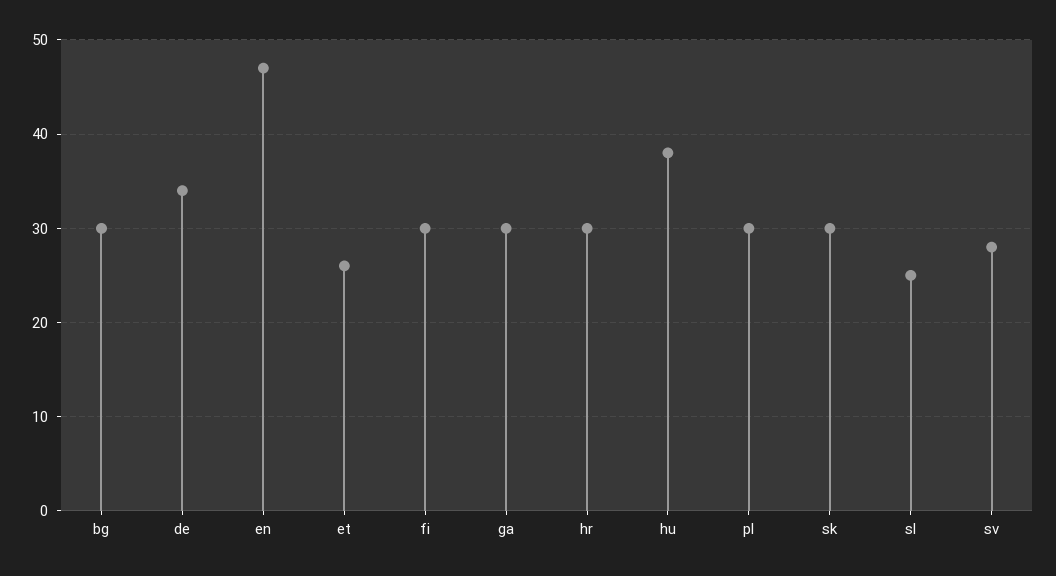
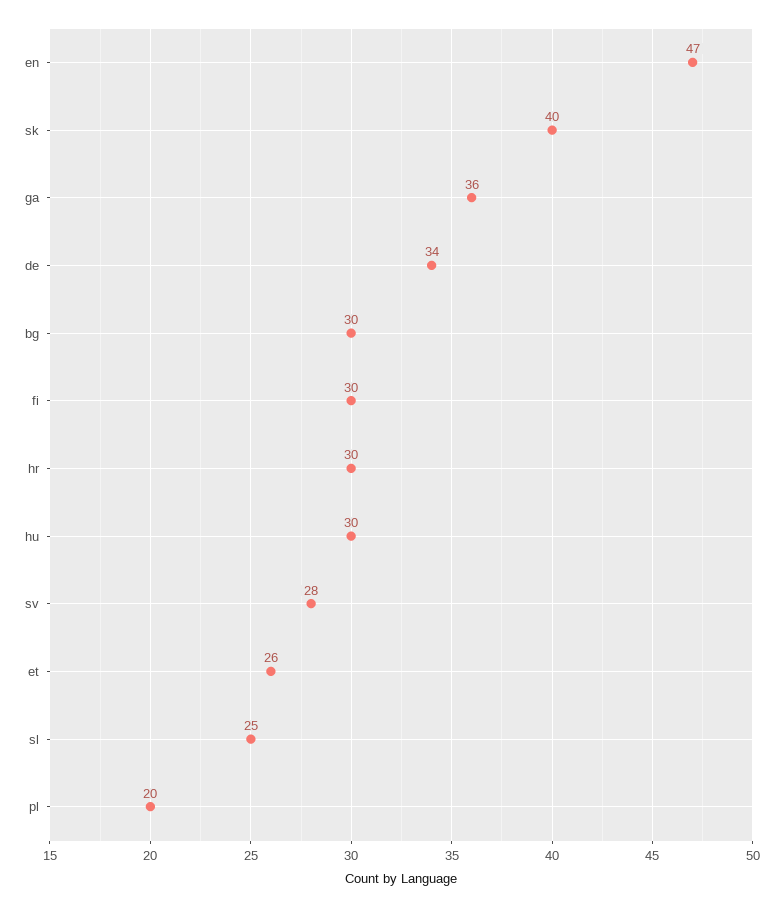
  {
    "bg": 30,
    "de": 34,
    "en": 47,
    "et": 26,
    "fi": 30,
-   "ga": 30,
+   "ga": 36,
    "hr": 30,
-   "hu": 38,
+   "hu": 30,
-   "pl": 30,
+   "pl": 20,
-   "sk": 30,
+   "sk": 40,
    "sl": 25,
    "sv": 28
  }

